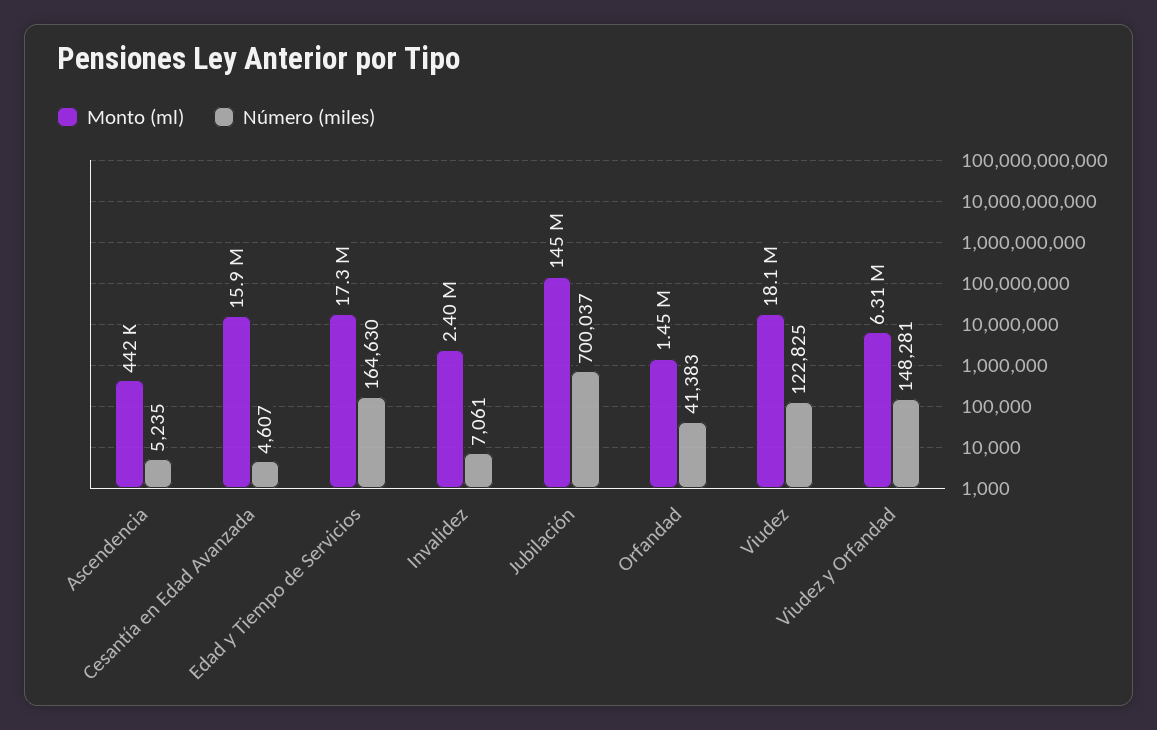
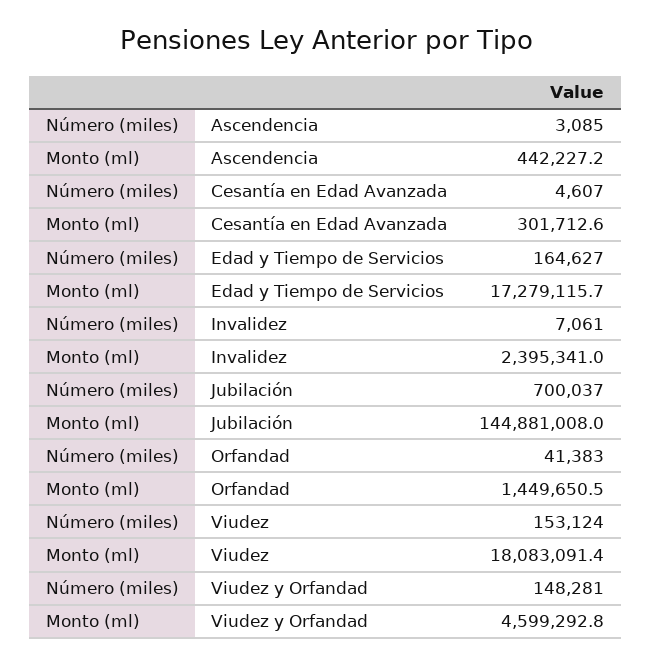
  {
    "Monto (ml)": {
      "Ascendencia": 442227.2,
-     "Cesantía en Edad Avanzada": 15900000,
+     "Cesantía en Edad Avanzada": 301712.6,
      "Edad y Tiempo de Servicios": 17279115.7,
      "Invalidez": 2395341,
      "Jubilación": 144881008,
      "Orfandad": 1449650.5,
      "Viudez": 18083091.4,
-     "Viudez y Orfandad": 6310000
+     "Viudez y Orfandad": 4599292.8
    },
    "Número (miles)": {
-     "Ascendencia": 5235,
+     "Ascendencia": 3085,
      "Cesantía en Edad Avanzada": 4607,
-     "Edad y Tiempo de Servicios": 164630,
+     "Edad y Tiempo de Servicios": 164627,
      "Invalidez": 7061,
      "Jubilación": 700037,
      "Orfandad": 41383,
-     "Viudez": 122825,
+     "Viudez": 153124,
      "Viudez y Orfandad": 148281
    }
  }

